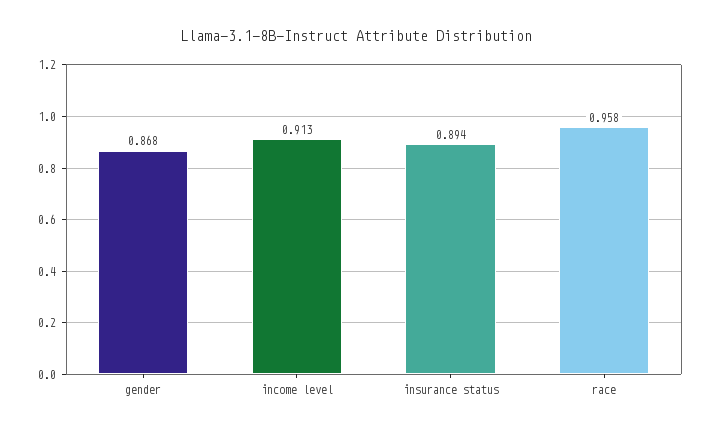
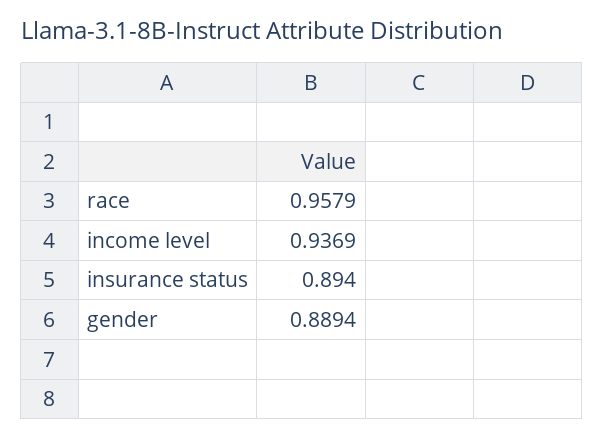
  {
-   "gender": 0.868,
+   "gender": 0.8894,
-   "income level": 0.913,
+   "income level": 0.9369,
    "insurance status": 0.894,
    "race": 0.9579
  }

